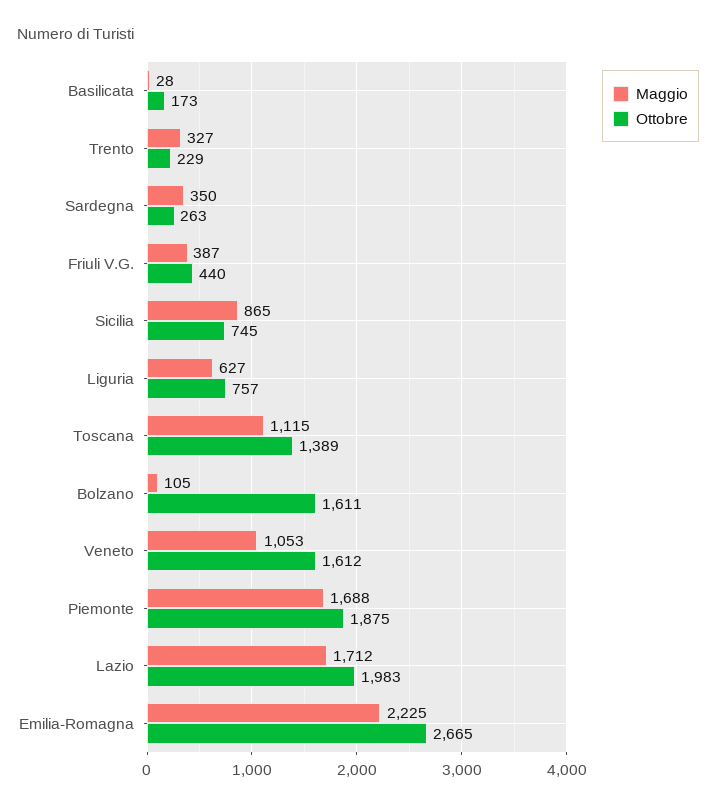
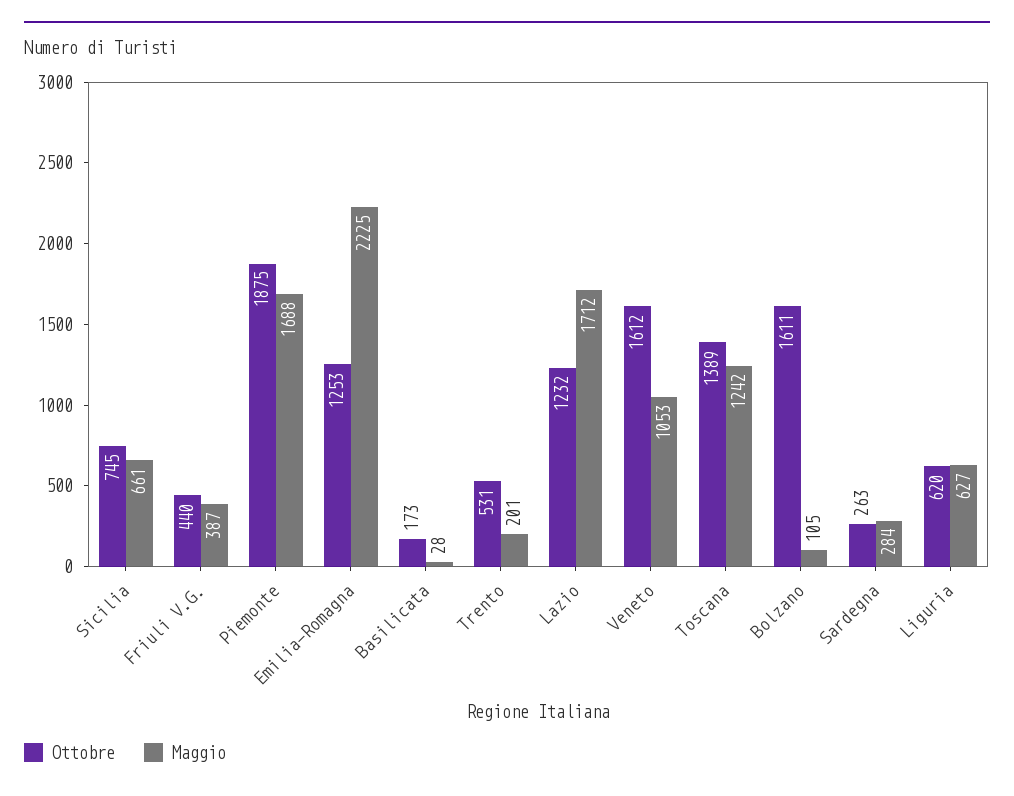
  {
    "Maggio": {
      "Basilicata": 28,
-     "Trento": 327,
+     "Trento": 201,
-     "Sardegna": 350,
+     "Sardegna": 284,
      "Friuli V.G.": 387,
-     "Sicilia": 865,
+     "Sicilia": 661,
      "Liguria": 627,
-     "Toscana": 1115,
+     "Toscana": 1242,
      "Bolzano": 105,
      "Veneto": 1053,
      "Piemonte": 1688,
      "Lazio": 1712,
      "Emilia-Romagna": 2225
    },
    "Ottobre": {
      "Basilicata": 173,
-     "Trento": 229,
+     "Trento": 531,
      "Sardegna": 263,
      "Friuli V.G.": 440,
      "Sicilia": 745,
-     "Liguria": 757,
+     "Liguria": 620,
      "Toscana": 1389,
      "Bolzano": 1611,
      "Veneto": 1612,
      "Piemonte": 1875,
-     "Lazio": 1983,
+     "Lazio": 1232,
-     "Emilia-Romagna": 2665
+     "Emilia-Romagna": 1253
    }
  }

